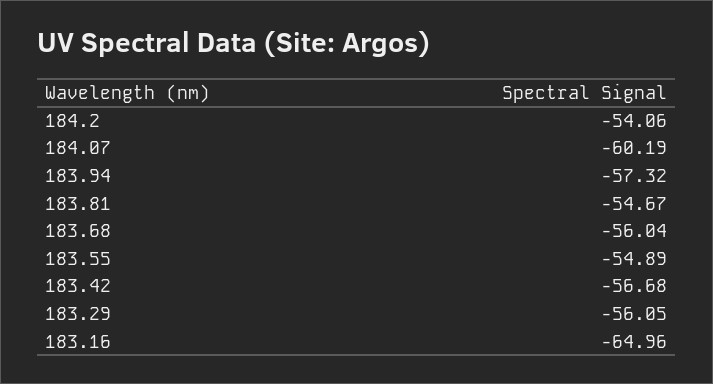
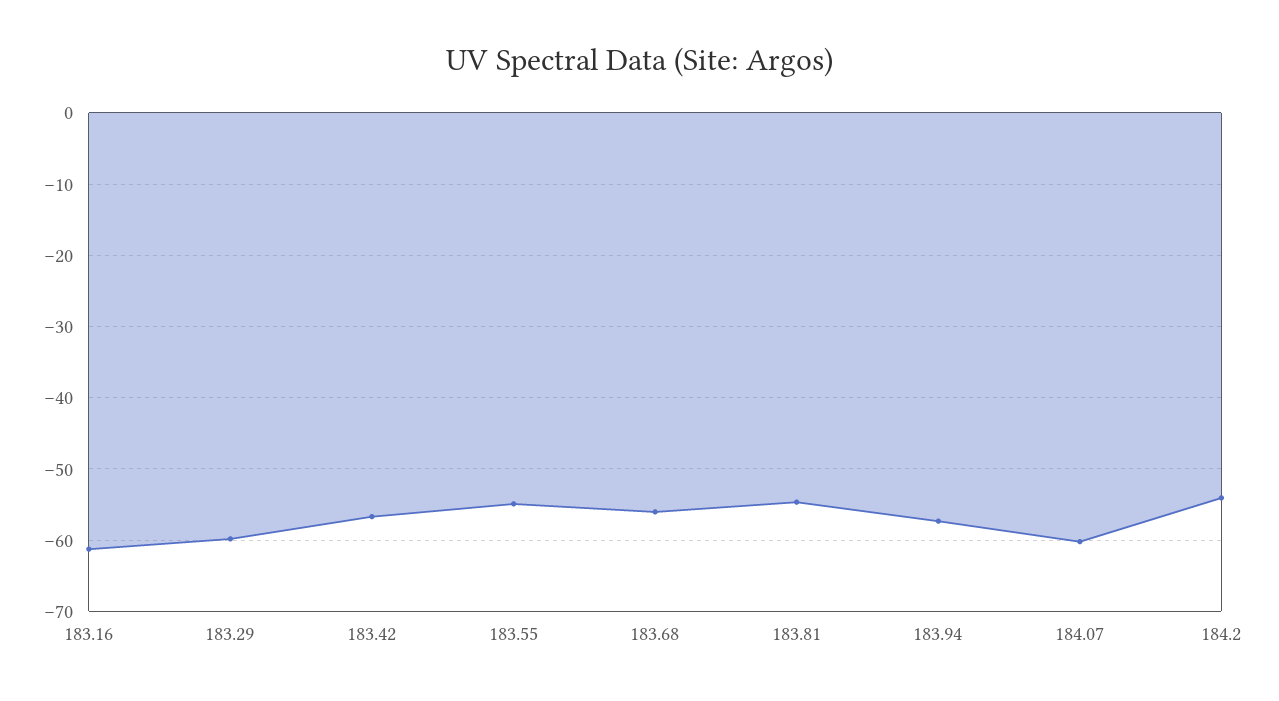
  {
    "184.2": -54.06,
    "184.07": -60.19,
    "183.94": -57.32,
    "183.81": -54.67,
    "183.68": -56.04,
    "183.55": -54.89,
    "183.42": -56.68,
-   "183.29": -56.05,
+   "183.29": -60,
-   "183.16": -64.96
+   "183.16": -61
  }

